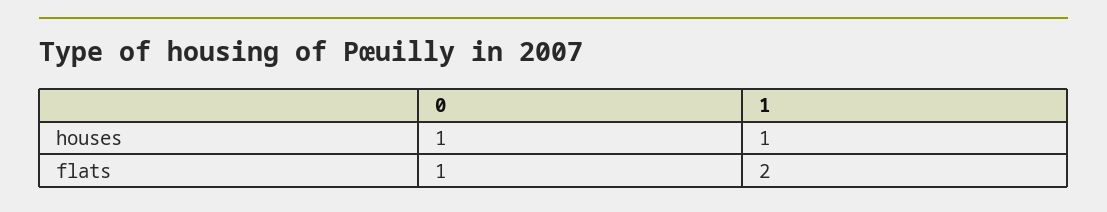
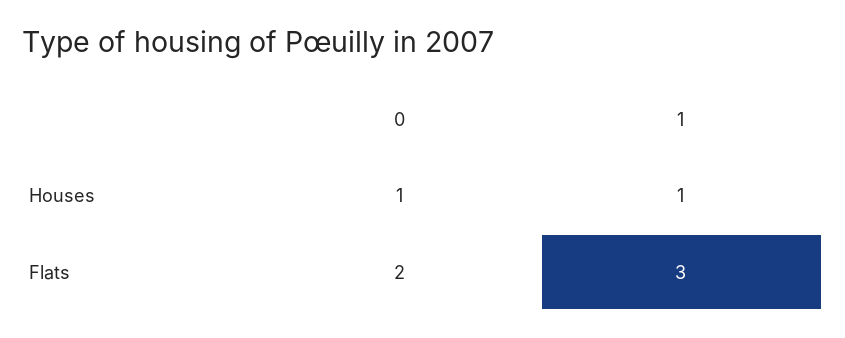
  {
    "0": {
      "houses": 1,
-     "flats": 1
+     "flats": 2
    },
    "1": {
      "houses": 1,
-     "flats": 2
+     "flats": 3
    }
  }

